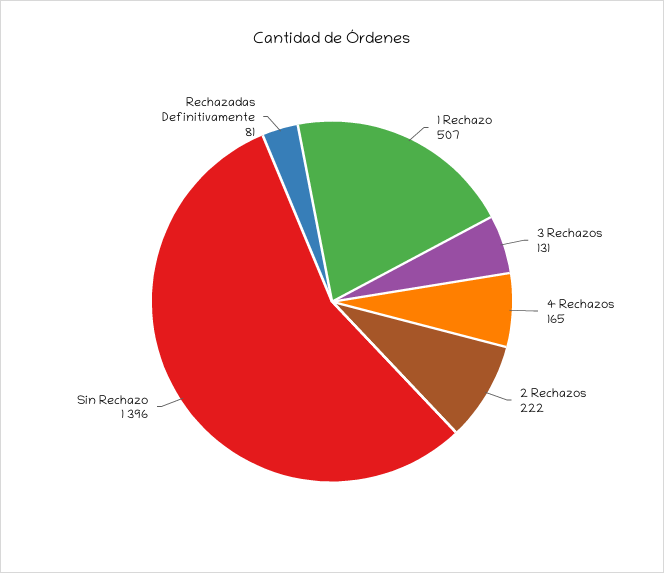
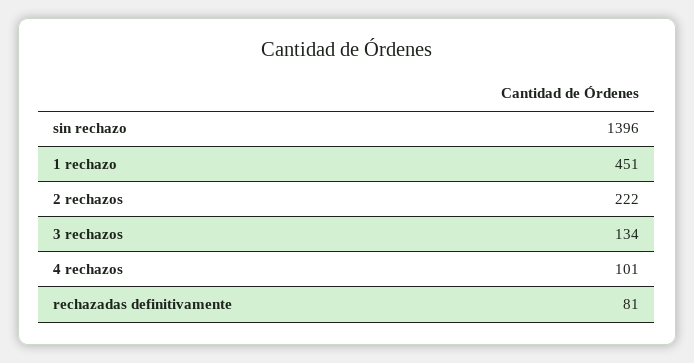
  {
-   "1 Rechazo": 507,
+   "1 Rechazo": 451,
-   "3 Rechazos": 131,
+   "3 Rechazos": 134,
-   "4 Rechazos": 165,
+   "4 Rechazos": 101,
    "2 Rechazos": 222,
    "Sin Rechazo": 1396,
    "Rechazadas Definitivamente": 81
  }

